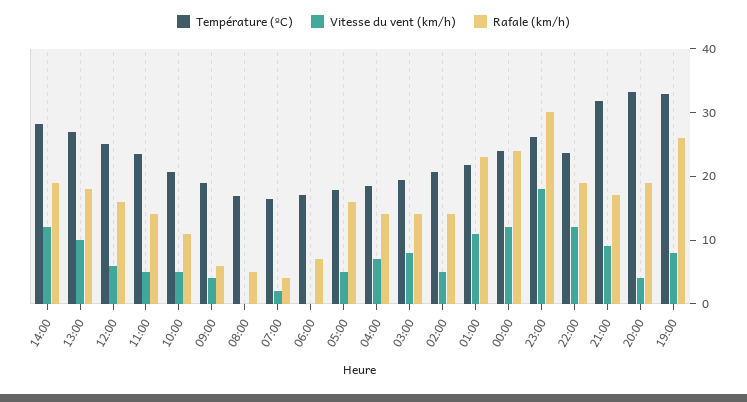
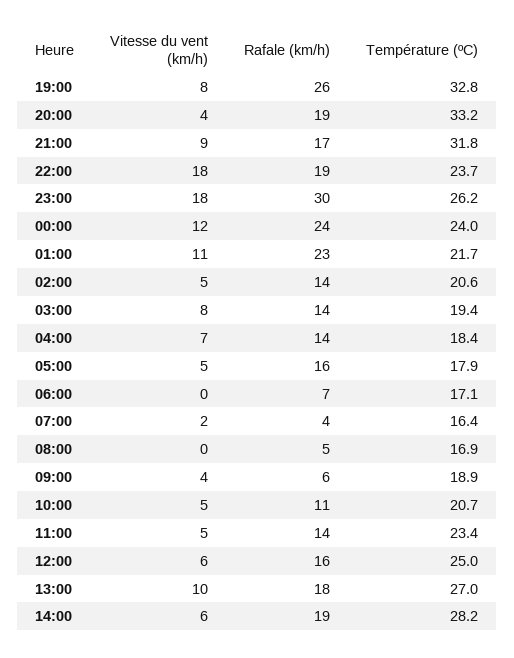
  {
    "Température (ºC)": {
      "14:00": 28.2,
      "13:00": 27,
      "12:00": 25,
      "11:00": 23.4,
      "10:00": 20.7,
      "09:00": 18.9,
      "08:00": 16.9,
      "07:00": 16.4,
      "06:00": 17.1,
      "05:00": 17.9,
      "04:00": 18.4,
      "03:00": 19.4,
      "02:00": 20.6,
      "01:00": 21.7,
      "00:00": 24,
      "23:00": 26.2,
      "22:00": 23.7,
      "21:00": 31.8,
      "20:00": 33.2,
      "19:00": 32.8
    },
    "Vitesse du vent (km/h)": {
-     "14:00": 12,
+     "14:00": 6,
      "13:00": 10,
      "12:00": 6,
      "11:00": 5,
      "10:00": 5,
      "09:00": 4,
      "08:00": 0,
      "07:00": 2,
      "06:00": 0,
      "05:00": 5,
      "04:00": 7,
      "03:00": 8,
      "02:00": 5,
      "01:00": 11,
      "00:00": 12,
      "23:00": 18,
-     "22:00": 12,
+     "22:00": 18,
      "21:00": 9,
      "20:00": 4,
      "19:00": 8
    },
    "Rafale (km/h)": {
      "14:00": 19,
      "13:00": 18,
      "12:00": 16,
      "11:00": 14,
      "10:00": 11,
      "09:00": 6,
      "08:00": 5,
      "07:00": 4,
      "06:00": 7,
      "05:00": 16,
      "04:00": 14,
      "03:00": 14,
      "02:00": 14,
      "01:00": 23,
      "00:00": 24,
      "23:00": 30,
      "22:00": 19,
      "21:00": 17,
      "20:00": 19,
      "19:00": 26
    }
  }

